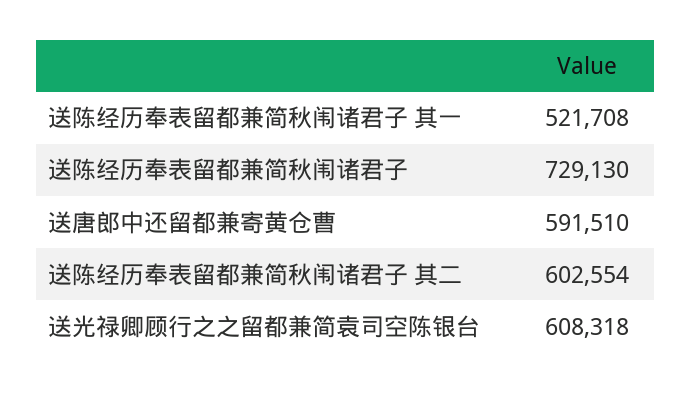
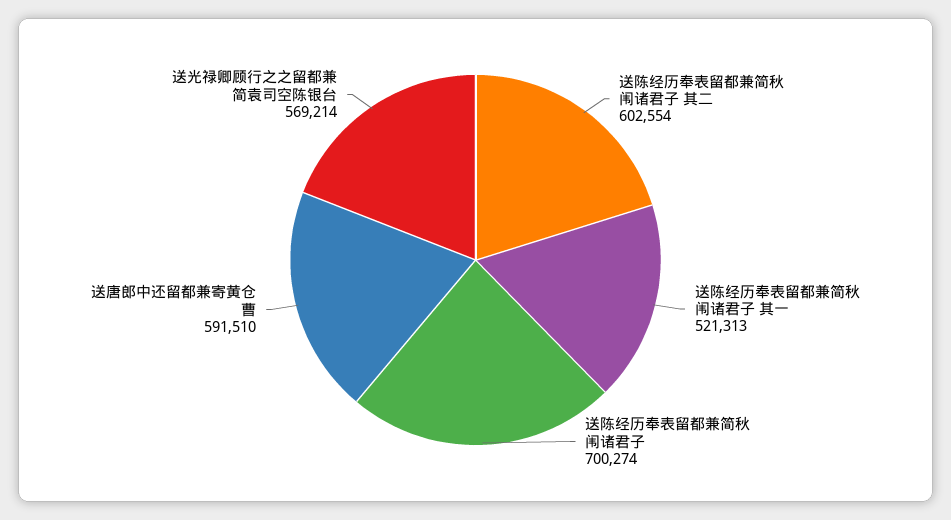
  {
-   "送陈经历奉表留都兼简秋闱诸君子 其一": 521708,
+   "送陈经历奉表留都兼简秋闱诸君子 其一": 521313,
-   "送陈经历奉表留都兼简秋闱诸君子": 729130,
+   "送陈经历奉表留都兼简秋闱诸君子": 700274,
    "送唐郎中还留都兼寄黄仓曹": 591510,
    "送陈经历奉表留都兼简秋闱诸君子 其二": 602554,
-   "送光禄卿顾行之之留都兼简袁司空陈银台": 608318
+   "送光禄卿顾行之之留都兼简袁司空陈银台": 569214
  }

